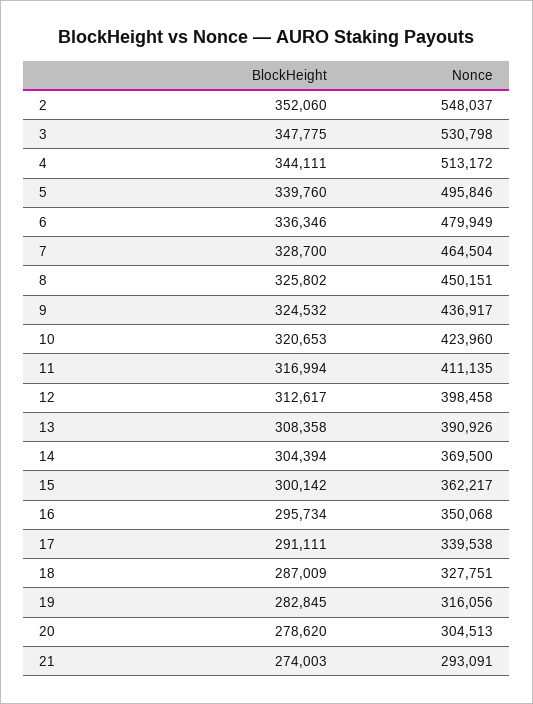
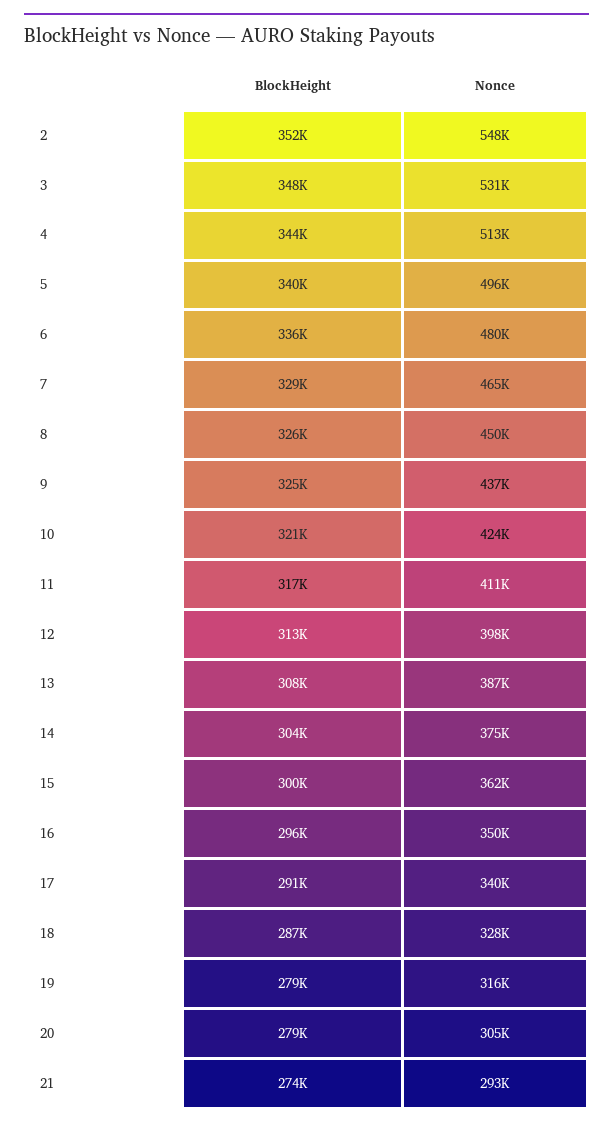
  {
    "BlockHeight": {
      "2": 352060,
      "3": 347775,
      "4": 344111,
      "5": 339760,
      "6": 336346,
      "7": 328700,
      "8": 325802,
      "9": 324532,
      "10": 320653,
      "11": 316994,
      "12": 312617,
      "13": 308358,
      "14": 304394,
      "15": 300142,
      "16": 295734,
      "17": 291111,
      "18": 287009,
-     "19": 282845,
+     "19": 279000,
      "20": 278620,
      "21": 274003
    },
    "Nonce": {
      "2": 548037,
      "3": 530798,
      "4": 513172,
      "5": 495846,
      "6": 479949,
      "7": 464504,
      "8": 450151,
      "9": 436917,
      "10": 423960,
      "11": 411135,
      "12": 398458,
-     "13": 390926,
+     "13": 387000,
-     "14": 369500,
+     "14": 375000,
      "15": 362217,
      "16": 350068,
      "17": 339538,
      "18": 327751,
      "19": 316056,
      "20": 304513,
      "21": 293091
    }
  }

